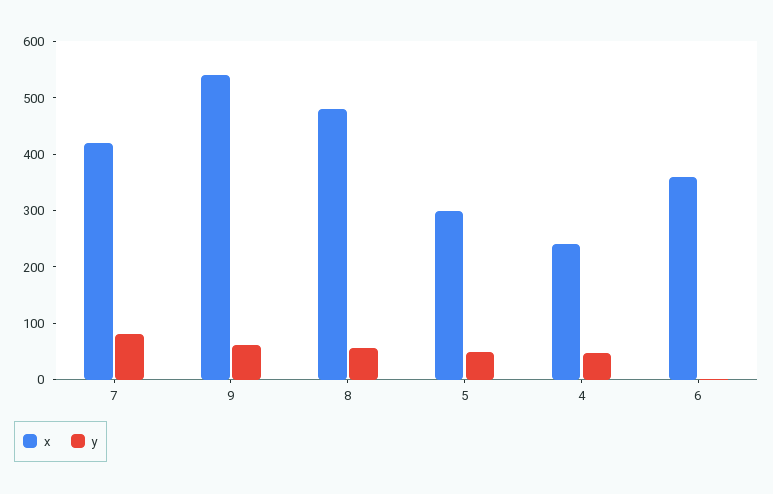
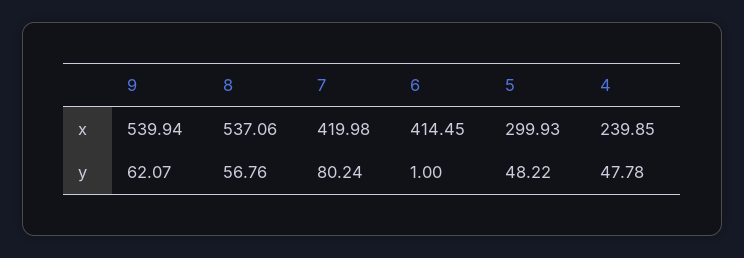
  {
    "x": {
      "7": 419.98,
      "9": 539.94,
-     "8": 480,
+     "8": 537.06,
      "5": 299.93,
      "4": 239.85,
-     "6": 360
+     "6": 414.45
    },
    "y": {
      "7": 80.24,
      "9": 62.07,
      "8": 56.76,
      "5": 48.22,
      "4": 47.78,
      "6": 1
    }
  }

